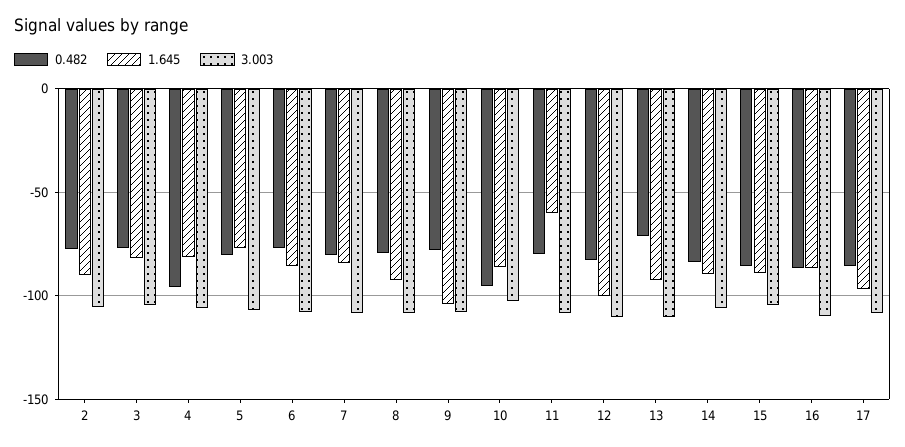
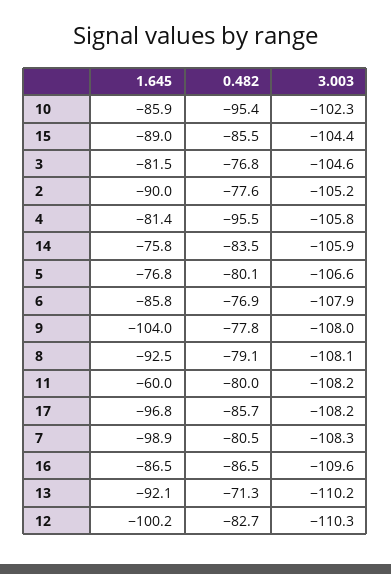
  {
    "0.482": {
      "2": -77.6,
      "3": -76.8,
      "4": -95.5,
      "5": -80.1,
      "6": -76.9,
      "7": -80.5,
      "8": -79.1,
      "9": -77.8,
      "10": -95.4,
      "11": -80,
      "12": -82.7,
      "13": -71.3,
      "14": -83.5,
      "15": -85.5,
      "16": -86.5,
      "17": -85.7
    },
    "1.645": {
      "2": -90,
      "3": -81.5,
      "4": -81.4,
      "5": -76.8,
      "6": -85.8,
-     "7": -85,
+     "7": -98.9,
      "8": -92.5,
      "9": -104,
      "10": -85.9,
      "11": -60,
      "12": -100.2,
      "13": -92.1,
-     "14": -90,
+     "14": -75.8,
      "15": -89,
      "16": -86.5,
      "17": -96.8
    },
    "3.003": {
      "2": -105.2,
      "3": -104.6,
      "4": -105.8,
      "5": -106.6,
      "6": -107.9,
      "7": -108.3,
      "8": -108.1,
      "9": -108,
      "10": -102.3,
      "11": -108.2,
      "12": -110.3,
      "13": -110.2,
      "14": -105.9,
      "15": -104.4,
      "16": -109.6,
      "17": -108.2
    }
  }

